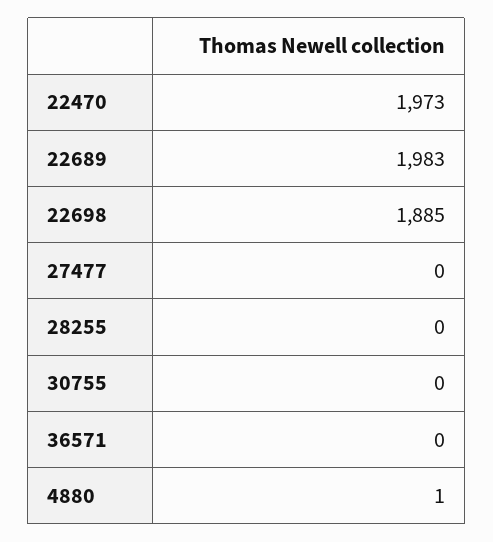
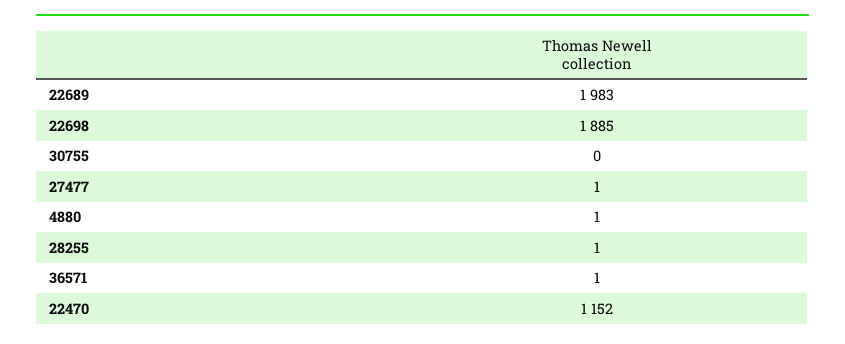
  {
-   "22470": 1973,
+   "22470": 1152,
    "22689": 1983,
    "22698": 1885,
-   "27477": 0,
+   "27477": 1,
-   "28255": 0,
+   "28255": 1,
    "30755": 0,
-   "36571": 0,
+   "36571": 1,
    "4880": 1
  }

